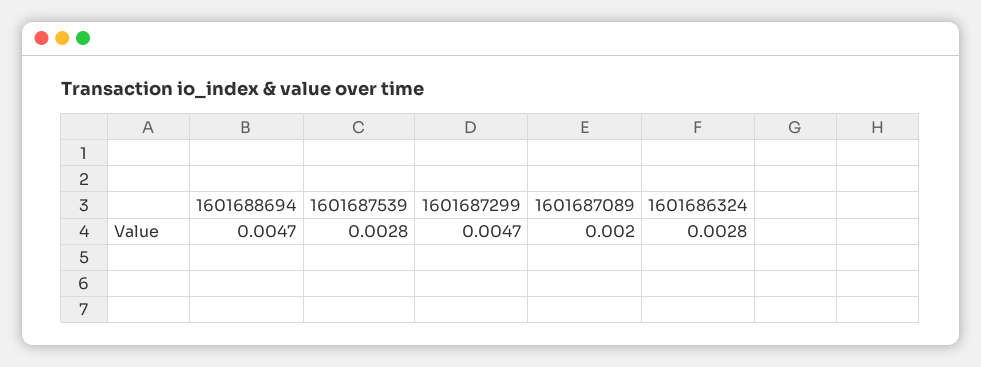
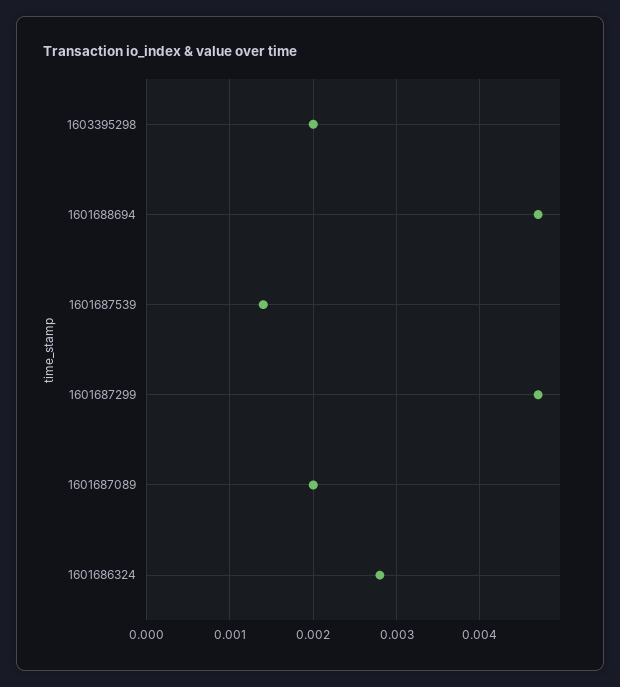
  {
    "1601688694": 0.0047,
-   "1601687539": 0.0028,
+   "1601687539": 0.0014,
    "1601687299": 0.0047,
    "1601687089": 0.002,
-   "1601686324": 0.0028
+   "1601686324": 0.0028,
+   "1603395298": 0.002
  }

